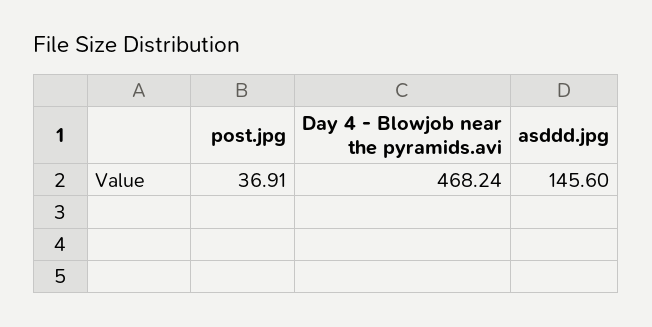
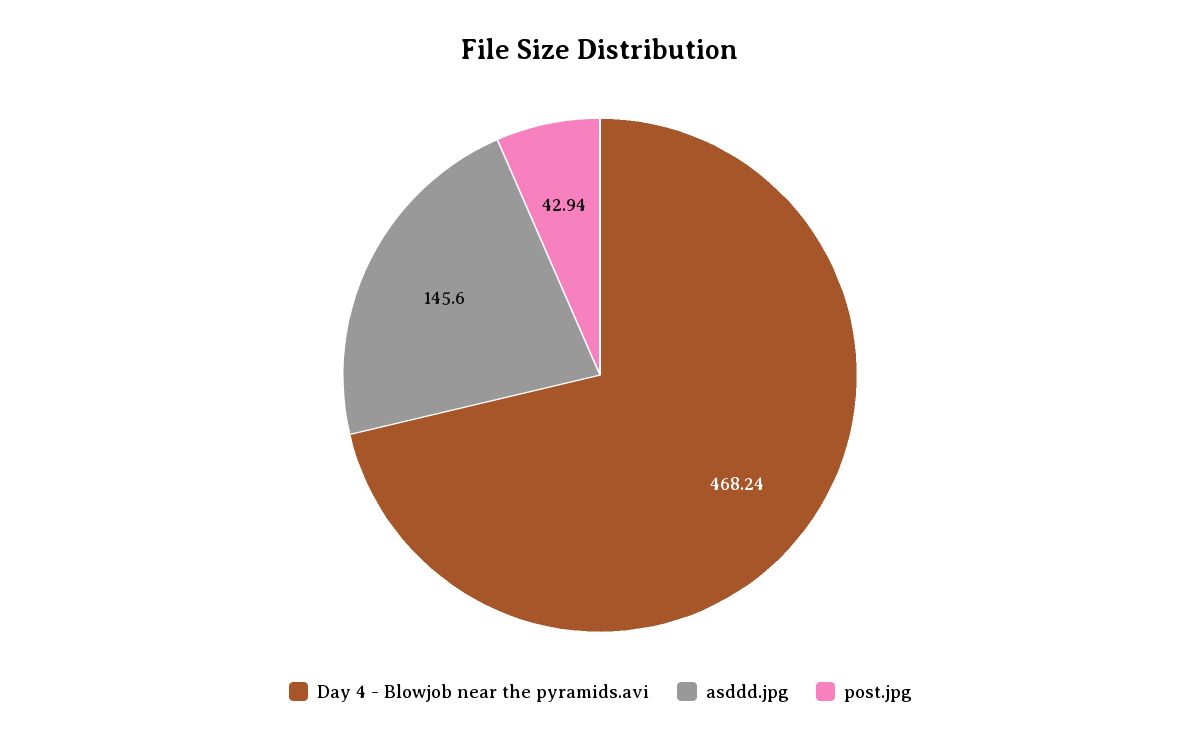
  {
-   "post.jpg": 36.91,
+   "post.jpg": 42.94,
    "Day 4 - Blowjob near the pyramids.avi": 468.24,
    "asddd.jpg": 145.6
  }

